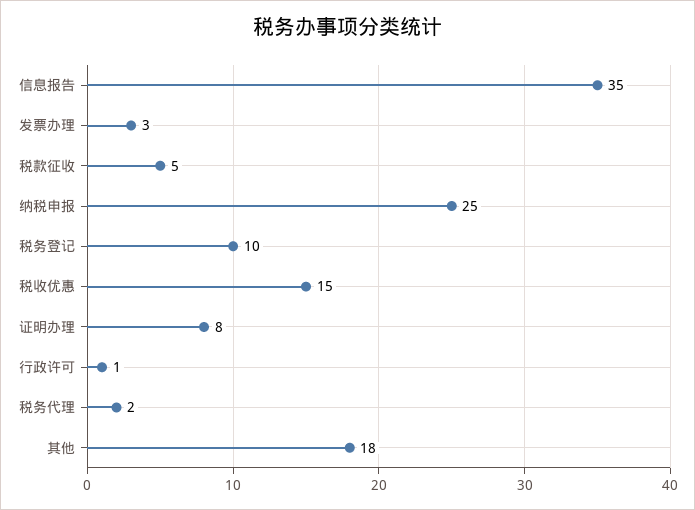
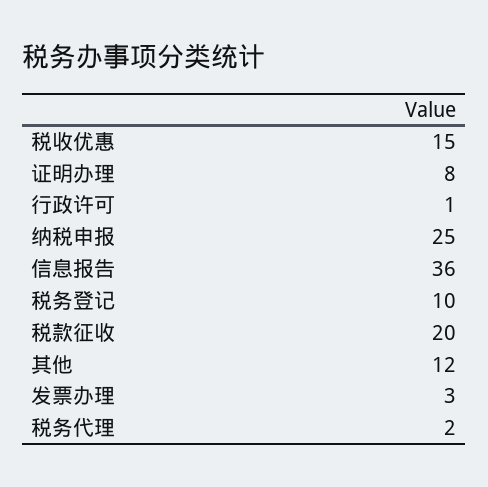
  {
-   "信息报告": 35,
+   "信息报告": 36,
    "发票办理": 3,
-   "税款征收": 5,
+   "税款征收": 20,
    "纳税申报": 25,
    "税务登记": 10,
    "税收优惠": 15,
    "证明办理": 8,
    "行政许可": 1,
    "税务代理": 2,
-   "其他": 18
+   "其他": 12
  }

